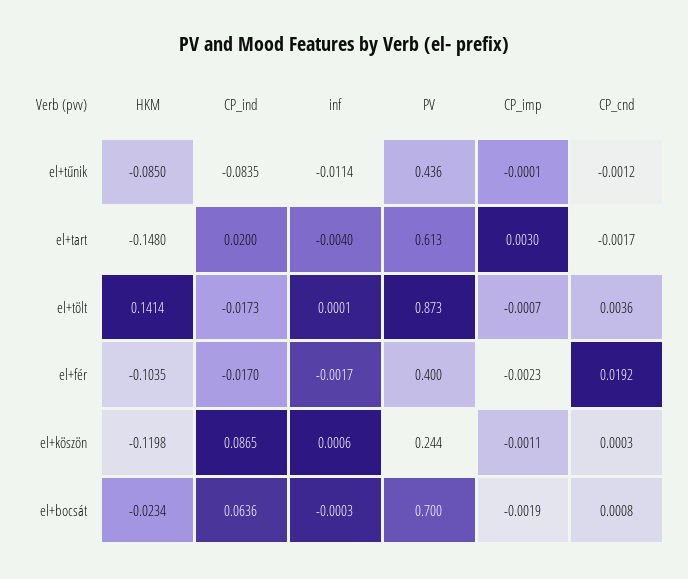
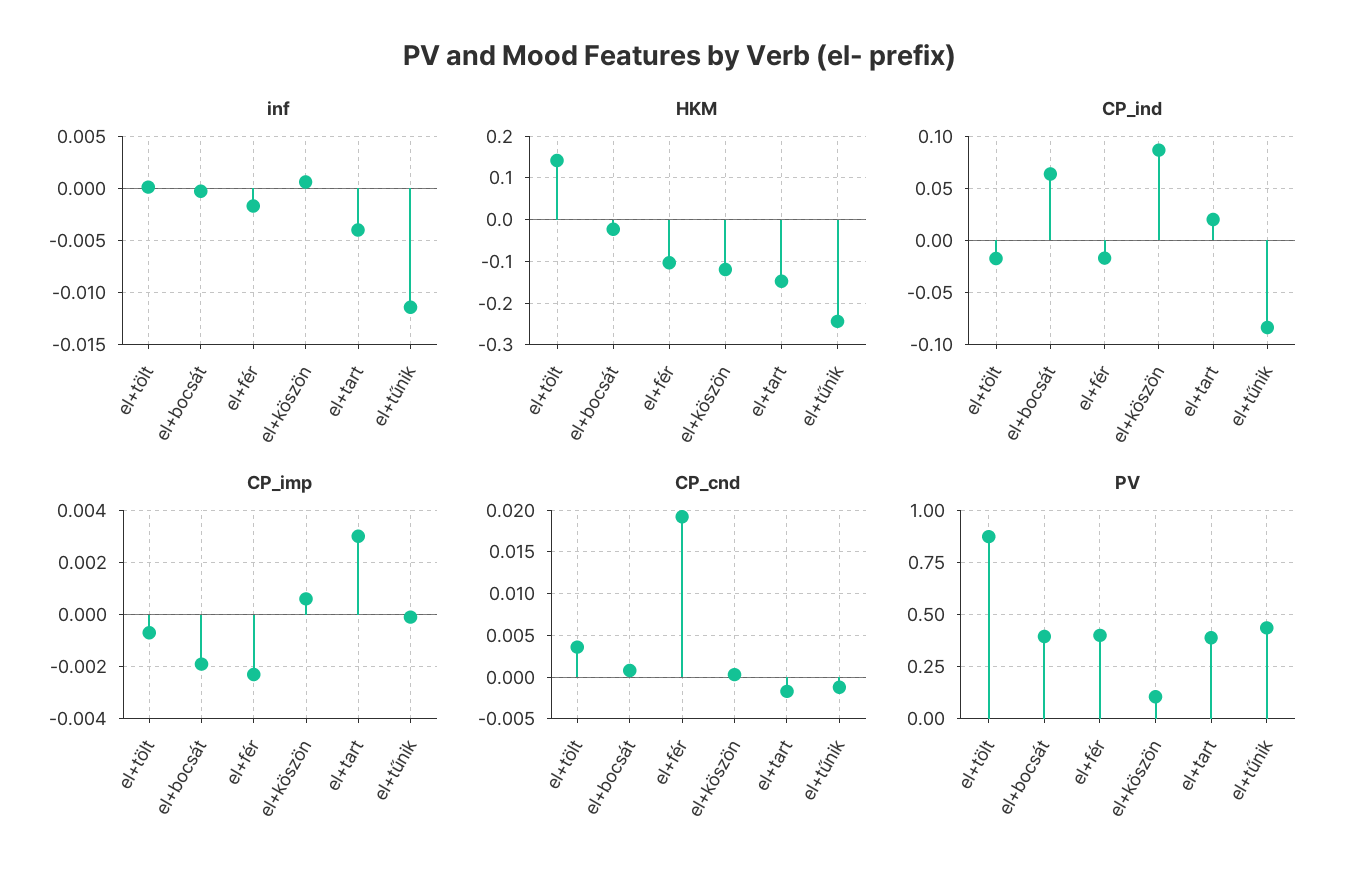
  {
    "HKM": {
-     "el+tűnik": -0.085,
+     "el+tűnik": -0.24,
      "el+tart": -0.148,
      "el+tölt": 0.1414,
      "el+fér": -0.1035,
      "el+köszön": -0.1198,
      "el+bocsát": -0.0234
    },
    "CP_ind": {
      "el+tűnik": -0.0835,
      "el+tart": 0.02,
      "el+tölt": -0.0173,
      "el+fér": -0.017,
      "el+köszön": 0.0865,
      "el+bocsát": 0.0636
    },
    "inf": {
      "el+tűnik": -0.0114,
      "el+tart": -0.004,
      "el+tölt": 0.0001,
      "el+fér": -0.0017,
      "el+köszön": 0.0006,
      "el+bocsát": -0.0003
    },
    "PV": {
      "el+tűnik": 0.436,
-     "el+tart": 0.613,
+     "el+tart": 0.4,
      "el+tölt": 0.873,
      "el+fér": 0.4,
-     "el+köszön": 0.244,
+     "el+köszön": 0.1,
-     "el+bocsát": 0.7
+     "el+bocsát": 0.4
    },
    "CP_imp": {
      "el+tűnik": -0.0001,
      "el+tart": 0.003,
      "el+tölt": -0.0007,
      "el+fér": -0.0023,
-     "el+köszön": -0.0011,
+     "el+köszön": 0.0005,
      "el+bocsát": -0.0019
    },
    "CP_cnd": {
      "el+tűnik": -0.0012,
      "el+tart": -0.0017,
      "el+tölt": 0.0036,
      "el+fér": 0.0192,
      "el+köszön": 0.0003,
      "el+bocsát": 0.0008
    }
  }

